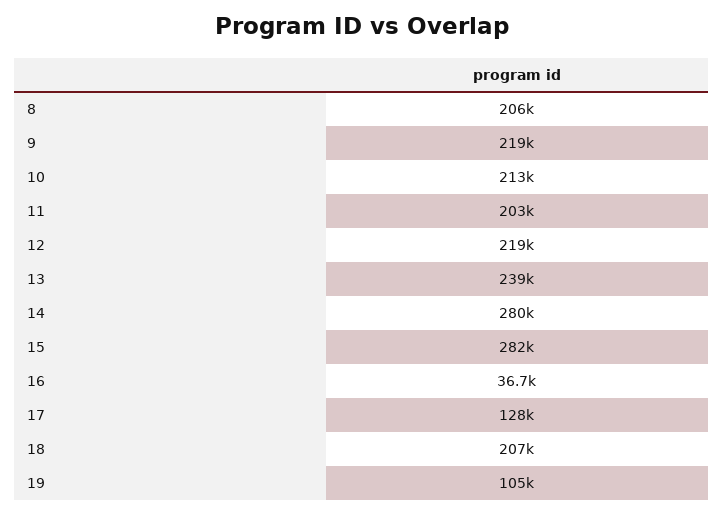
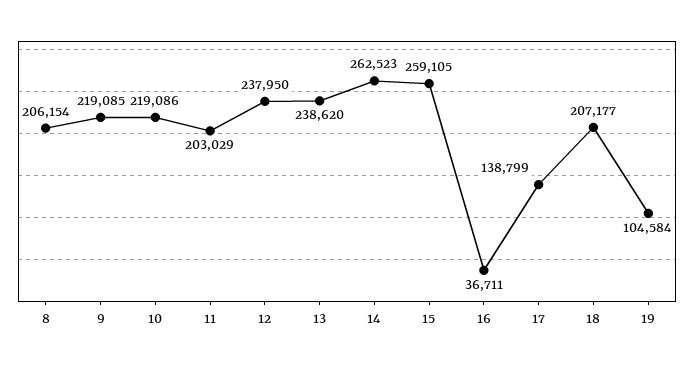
  {
    "8": 206154,
    "9": 219085,
-   "10": 213000,
+   "10": 219086,
    "11": 203029,
-   "12": 219000,
+   "12": 237950,
    "13": 238620,
-   "14": 280000,
+   "14": 262523,
-   "15": 282000,
+   "15": 259105,
    "16": 36711,
-   "17": 128000,
+   "17": 138799,
    "18": 207177,
    "19": 104584
  }

